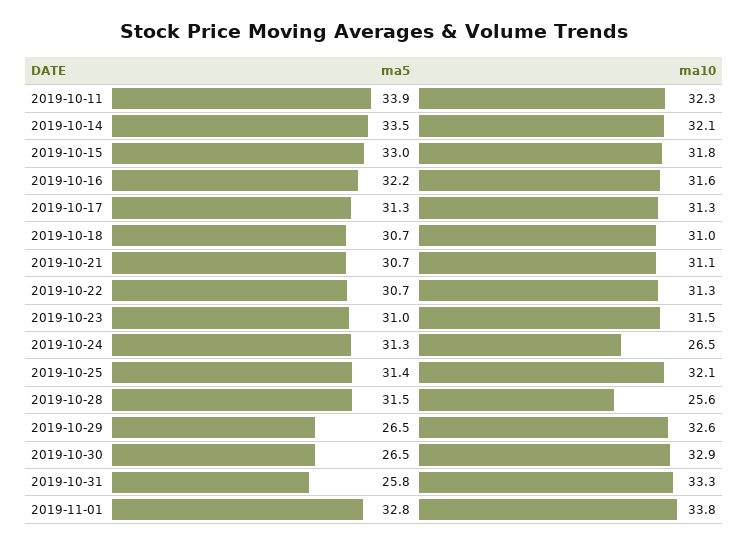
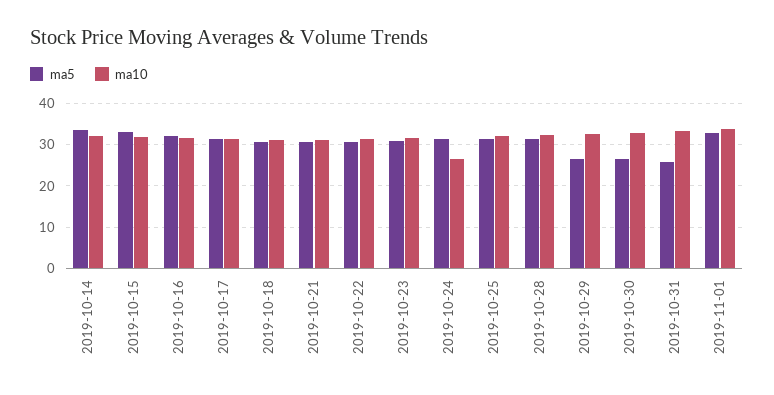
  {
    "ma5": {
-     "2019-10-11": 33.9,
      "2019-10-14": 33.5,
      "2019-10-15": 33,
      "2019-10-16": 32.2,
      "2019-10-17": 31.3,
      "2019-10-18": 30.7,
      "2019-10-21": 30.7,
      "2019-10-22": 30.7,
      "2019-10-23": 31,
      "2019-10-24": 31.3,
      "2019-10-25": 31.4,
      "2019-10-28": 31.5,
      "2019-10-29": 26.5,
      "2019-10-30": 26.5,
      "2019-10-31": 25.8,
      "2019-11-01": 32.8
    },
    "ma10": {
-     "2019-10-11": 32.3,
      "2019-10-14": 32.1,
      "2019-10-15": 31.8,
      "2019-10-16": 31.6,
      "2019-10-17": 31.3,
      "2019-10-18": 31,
      "2019-10-21": 31.1,
      "2019-10-22": 31.3,
      "2019-10-23": 31.5,
      "2019-10-24": 26.5,
      "2019-10-25": 32.1,
-     "2019-10-28": 25.6,
+     "2019-10-28": 32,
      "2019-10-29": 32.6,
      "2019-10-30": 32.9,
      "2019-10-31": 33.3,
      "2019-11-01": 33.8
    }
  }

